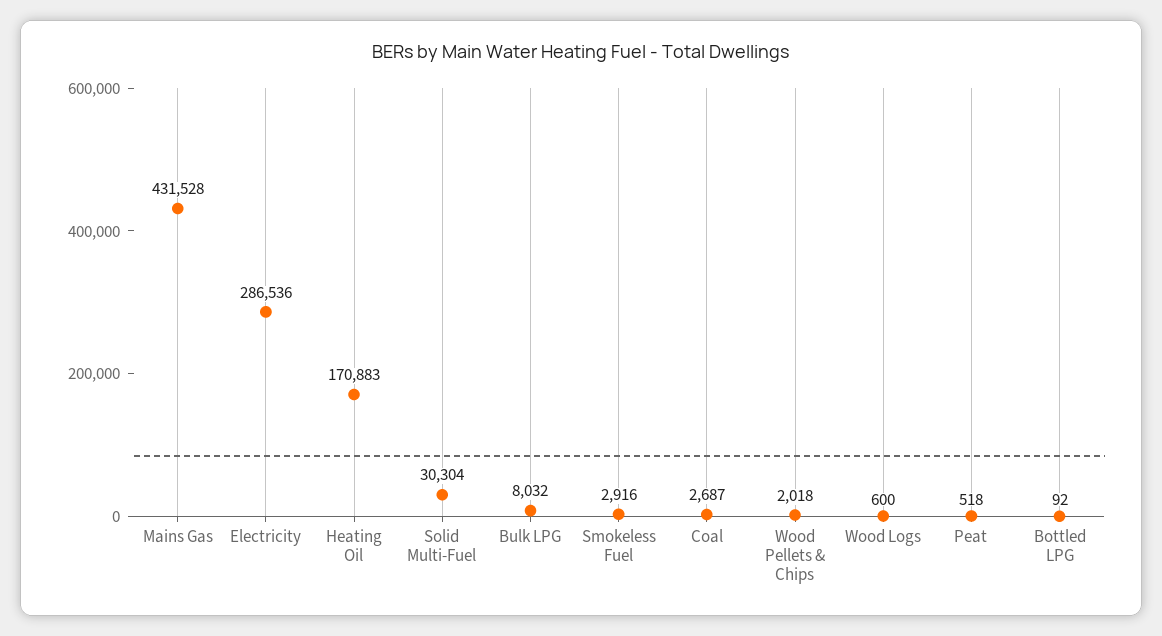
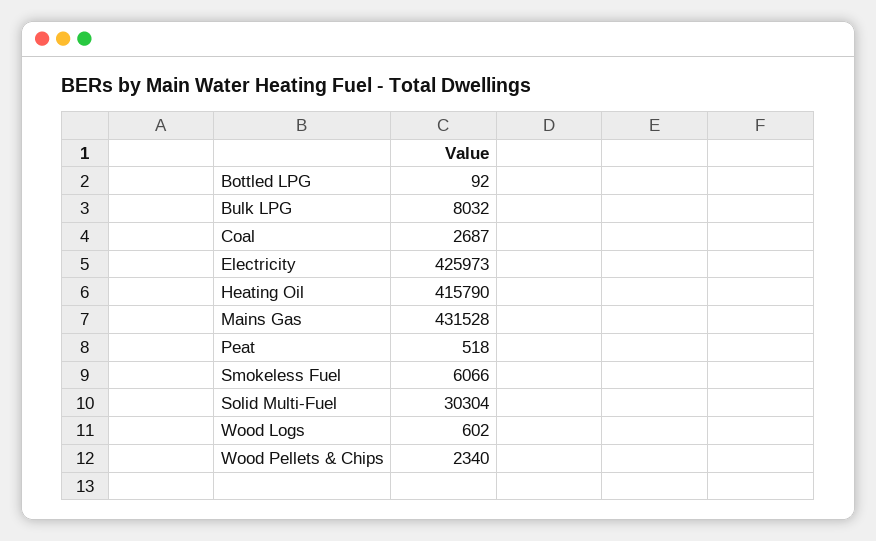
  {
    "Mains Gas": 431528,
-   "Electricity": 286536,
+   "Electricity": 425973,
-   "Heating Oil": 170883,
+   "Heating Oil": 415790,
    "Solid Multi-Fuel": 30304,
    "Bulk LPG": 8032,
-   "Smokeless Fuel": 2916,
+   "Smokeless Fuel": 6066,
    "Coal": 2687,
-   "Wood Pellets & Chips": 2018,
+   "Wood Pellets & Chips": 2340,
-   "Wood Logs": 600,
+   "Wood Logs": 602,
    "Peat": 518,
    "Bottled LPG": 92
  }

